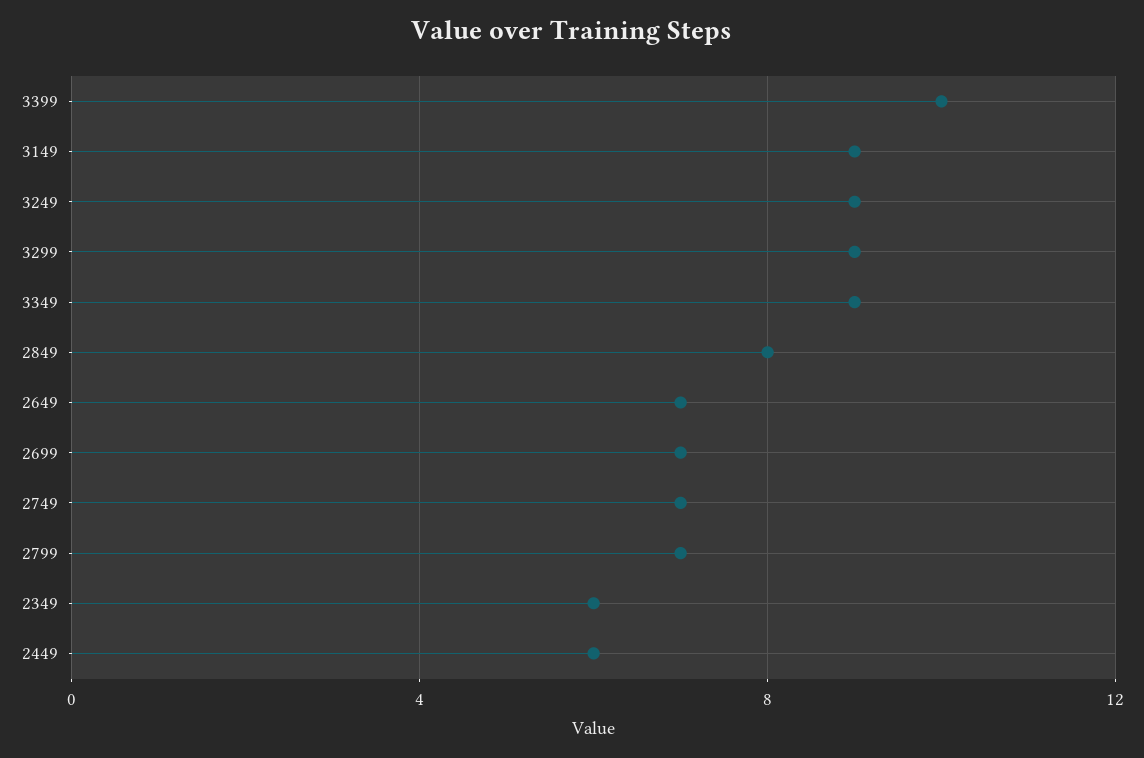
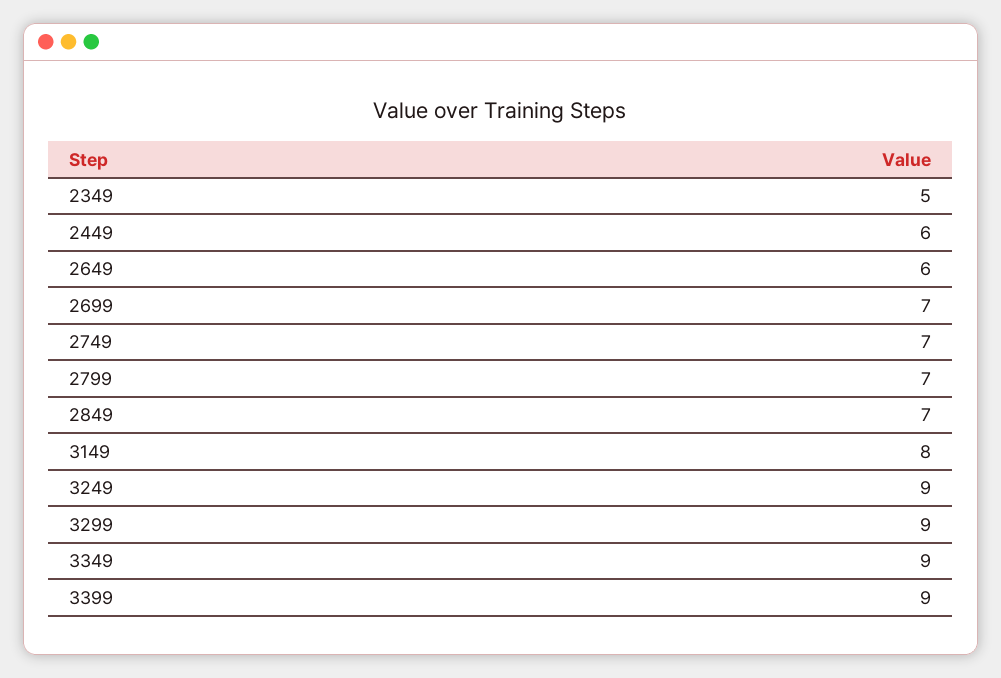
  {
-   "3399": 10,
+   "3399": 9,
-   "3149": 9,
+   "3149": 8,
    "3249": 9,
    "3299": 9,
    "3349": 9,
-   "2849": 8,
+   "2849": 7,
-   "2649": 7,
+   "2649": 6,
    "2699": 7,
    "2749": 7,
    "2799": 7,
-   "2349": 6,
+   "2349": 5,
    "2449": 6
  }

